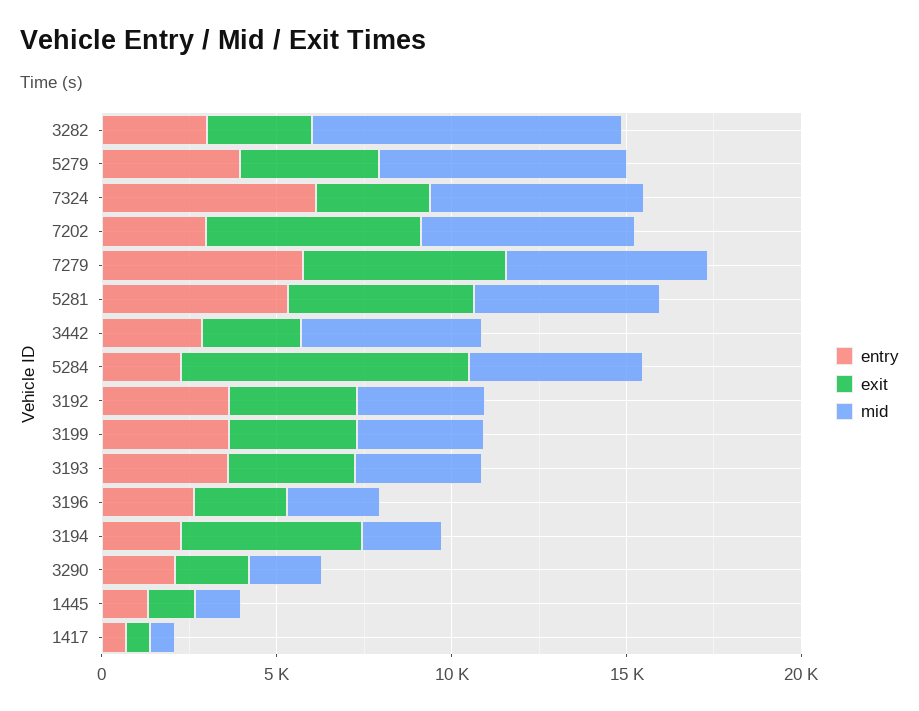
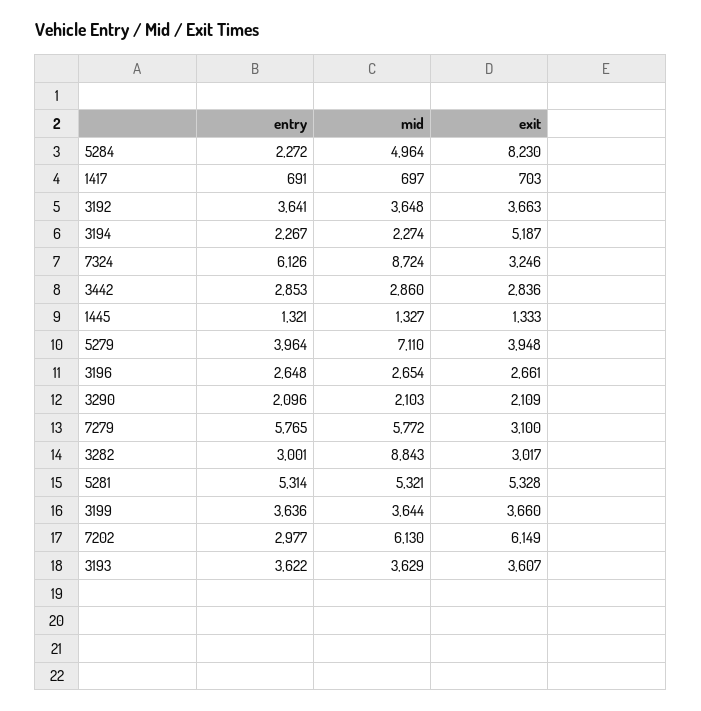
  {
    "entry": {
      "3282": 3001,
      "5279": 3964,
      "7324": 6126,
      "7202": 2977,
      "7279": 5765,
      "5281": 5314,
      "3442": 2853,
      "5284": 2272,
      "3192": 3641,
      "3199": 3636,
      "3193": 3622,
      "3196": 2648,
      "3194": 2267,
      "3290": 2096,
      "1445": 1321,
      "1417": 691
    },
    "exit": {
      "3282": 3017,
      "5279": 3948,
      "7324": 3246,
      "7202": 6149,
-     "7279": 6000,
+     "7279": 3100,
      "5281": 5328,
      "3442": 2836,
      "5284": 8230,
      "3192": 3663,
      "3199": 3660,
      "3193": 3607,
      "3196": 2661,
      "3194": 5187,
      "3290": 2109,
      "1445": 1333,
      "1417": 703
    },
    "mid": {
      "3282": 8843,
      "5279": 7110,
-     "7324": 6000,
+     "7324": 8724,
      "7202": 6130,
      "7279": 5772,
      "5281": 5321,
-     "3442": 5000,
+     "3442": 2860,
      "5284": 4964,
      "3192": 3648,
      "3199": 3644,
      "3193": 3629,
      "3196": 2654,
      "3194": 2274,
      "3290": 2103,
      "1445": 1327,
      "1417": 697
    }
  }

